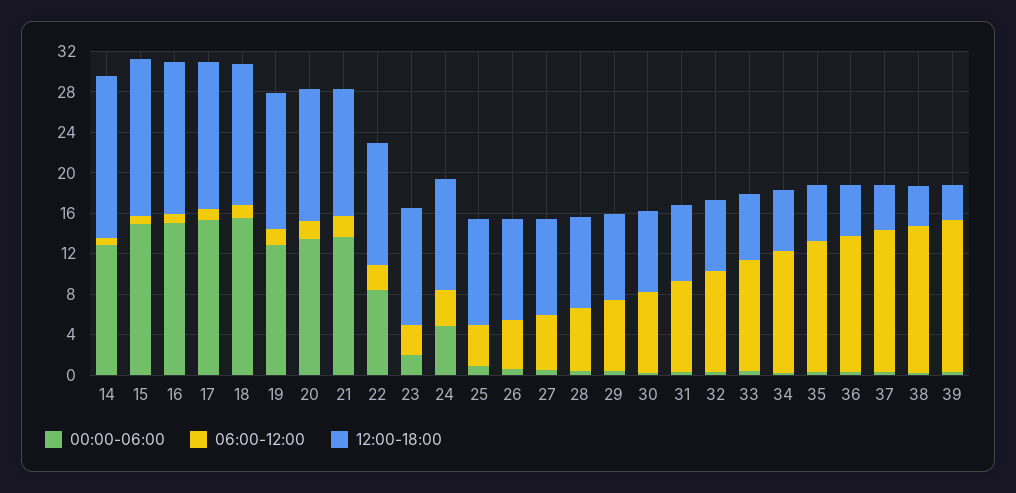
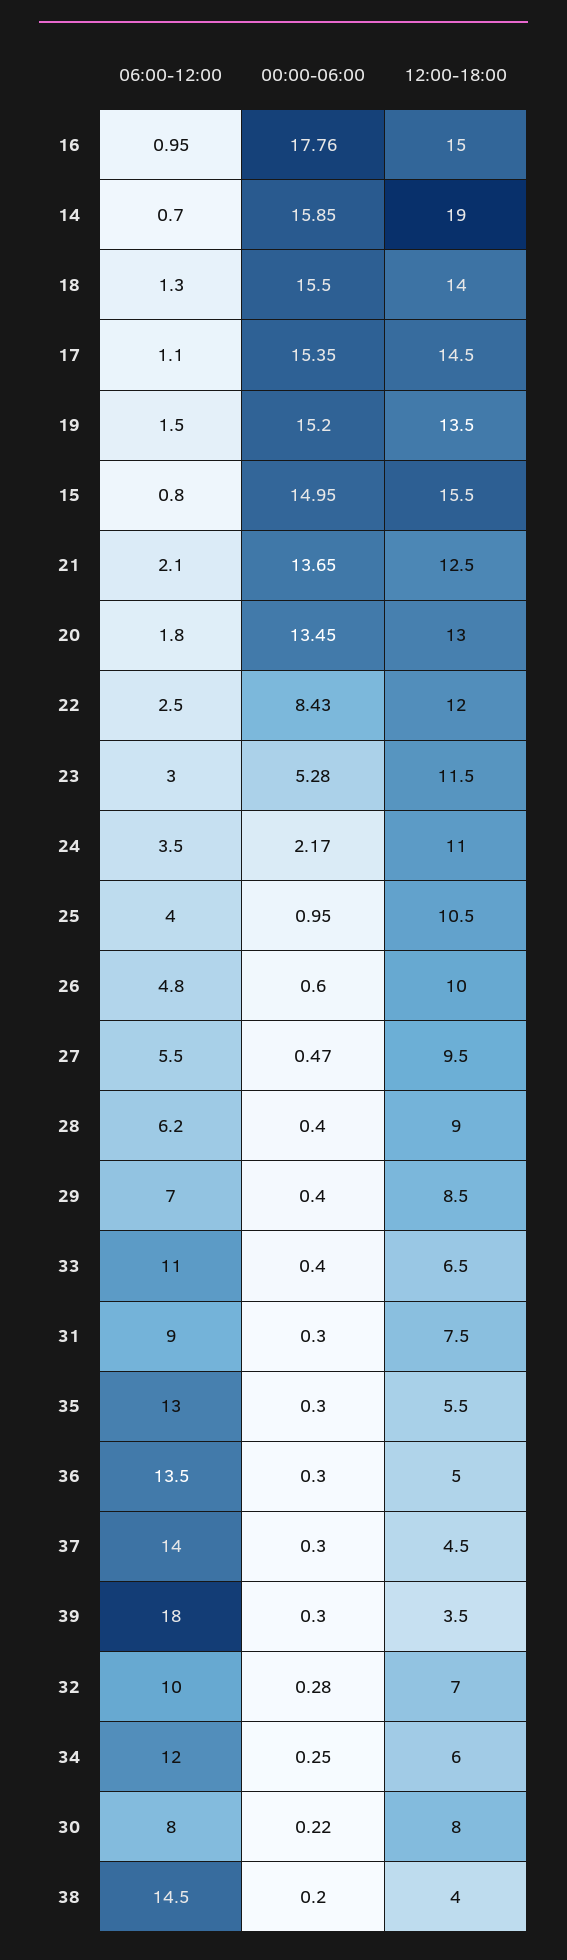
  {
    "00:00-06:00": {
-     "14": 13,
+     "14": 15.85,
      "15": 14.95,
-     "16": 15,
+     "16": 17.76,
      "17": 15.35,
      "18": 15.5,
-     "19": 13,
+     "19": 15.2,
      "20": 13.45,
      "21": 13.65,
      "22": 8.43,
-     "23": 2,
+     "23": 5.28,
-     "24": 5,
+     "24": 2.17,
      "25": 0.95,
      "26": 0.6,
      "27": 0.47,
      "28": 0.4,
      "29": 0.4,
      "30": 0.22,
      "31": 0.3,
      "32": 0.28,
      "33": 0.4,
      "34": 0.25,
      "35": 0.3,
      "36": 0.3,
      "37": 0.3,
      "38": 0.2,
      "39": 0.3
    },
    "06:00-12:00": {
      "14": 0.7,
      "15": 0.8,
      "16": 0.95,
      "17": 1.1,
      "18": 1.3,
      "19": 1.5,
      "20": 1.8,
      "21": 2.1,
      "22": 2.5,
      "23": 3,
      "24": 3.5,
      "25": 4,
      "26": 4.8,
      "27": 5.5,
      "28": 6.2,
      "29": 7,
      "30": 8,
      "31": 9,
      "32": 10,
      "33": 11,
      "34": 12,
      "35": 13,
      "36": 13.5,
      "37": 14,
      "38": 14.5,
-     "39": 15
+     "39": 18
    },
    "12:00-18:00": {
-     "14": 16,
+     "14": 19,
      "15": 15.5,
      "16": 15,
      "17": 14.5,
      "18": 14,
      "19": 13.5,
      "20": 13,
      "21": 12.5,
      "22": 12,
      "23": 11.5,
      "24": 11,
      "25": 10.5,
      "26": 10,
      "27": 9.5,
      "28": 9,
      "29": 8.5,
      "30": 8,
      "31": 7.5,
      "32": 7,
      "33": 6.5,
      "34": 6,
      "35": 5.5,
      "36": 5,
      "37": 4.5,
      "38": 4,
      "39": 3.5
    }
  }

